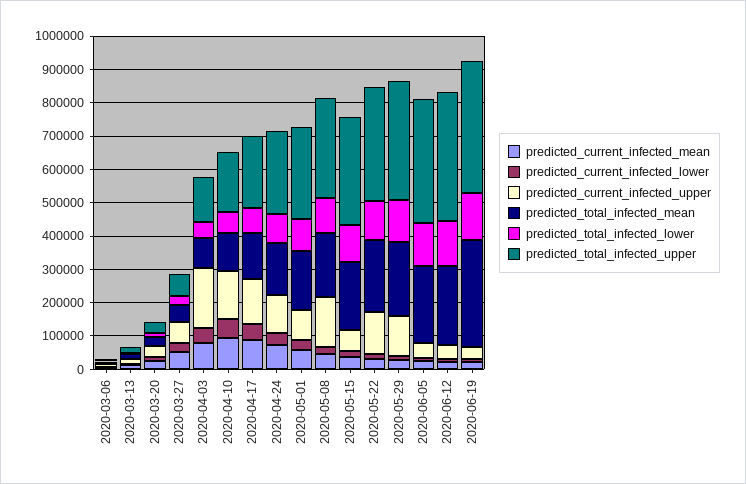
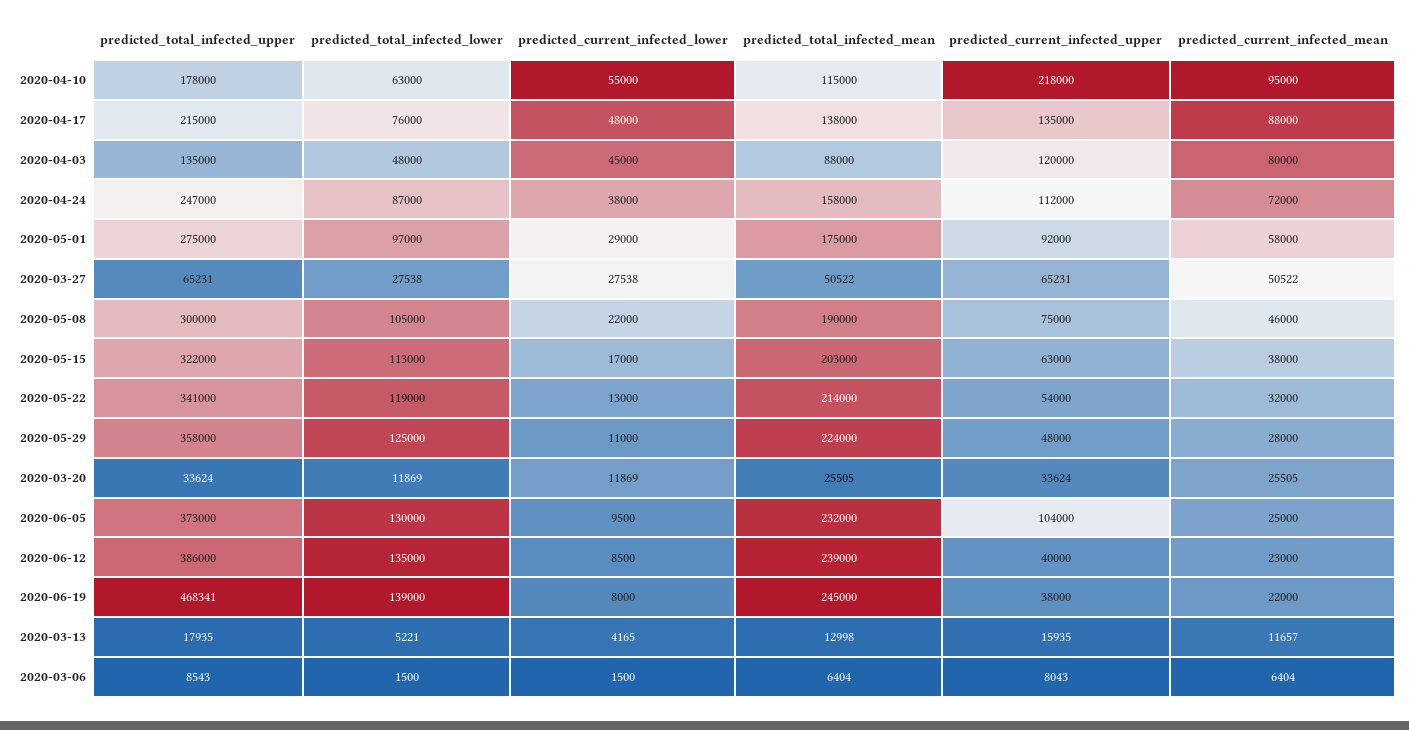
  {
    "predicted_current_infected_mean": {
      "2020-03-06": 6404,
      "2020-03-13": 11657,
      "2020-03-20": 25505,
      "2020-03-27": 50522,
      "2020-04-03": 80000,
      "2020-04-10": 95000,
      "2020-04-17": 88000,
      "2020-04-24": 72000,
      "2020-05-01": 58000,
      "2020-05-08": 46000,
      "2020-05-15": 38000,
      "2020-05-22": 32000,
      "2020-05-29": 28000,
      "2020-06-05": 25000,
      "2020-06-12": 23000,
      "2020-06-19": 22000
    },
    "predicted_current_infected_lower": {
      "2020-03-06": 1500,
      "2020-03-13": 4165,
      "2020-03-20": 11869,
      "2020-03-27": 27538,
      "2020-04-03": 45000,
      "2020-04-10": 55000,
      "2020-04-17": 48000,
      "2020-04-24": 38000,
      "2020-05-01": 29000,
      "2020-05-08": 22000,
      "2020-05-15": 17000,
      "2020-05-22": 13000,
      "2020-05-29": 11000,
      "2020-06-05": 9500,
      "2020-06-12": 8500,
      "2020-06-19": 8000
    },
    "predicted_current_infected_upper": {
      "2020-03-06": 8043,
      "2020-03-13": 15935,
      "2020-03-20": 33624,
      "2020-03-27": 65231,
-     "2020-04-03": 175000,
+     "2020-04-03": 120000,
-     "2020-04-10": 150000,
+     "2020-04-10": 218000,
      "2020-04-17": 135000,
      "2020-04-24": 112000,
      "2020-05-01": 92000,
-     "2020-05-08": 150000,
+     "2020-05-08": 75000,
      "2020-05-15": 63000,
-     "2020-05-22": 125000,
+     "2020-05-22": 54000,
-     "2020-05-29": 125000,
+     "2020-05-29": 48000,
-     "2020-06-05": 50000,
+     "2020-06-05": 104000,
      "2020-06-12": 40000,
      "2020-06-19": 38000
    },
    "predicted_total_infected_mean": {
      "2020-03-06": 6404,
      "2020-03-13": 12998,
      "2020-03-20": 25505,
      "2020-03-27": 50522,
      "2020-04-03": 88000,
      "2020-04-10": 115000,
      "2020-04-17": 138000,
      "2020-04-24": 158000,
      "2020-05-01": 175000,
      "2020-05-08": 190000,
      "2020-05-15": 203000,
      "2020-05-22": 214000,
      "2020-05-29": 224000,
      "2020-06-05": 232000,
      "2020-06-12": 239000,
-     "2020-06-19": 325000
+     "2020-06-19": 245000
    },
    "predicted_total_infected_lower": {
      "2020-03-06": 1500,
      "2020-03-13": 5221,
      "2020-03-20": 11869,
      "2020-03-27": 27538,
      "2020-04-03": 48000,
      "2020-04-10": 63000,
      "2020-04-17": 76000,
      "2020-04-24": 87000,
      "2020-05-01": 97000,
      "2020-05-08": 105000,
      "2020-05-15": 113000,
      "2020-05-22": 119000,
      "2020-05-29": 125000,
      "2020-06-05": 130000,
      "2020-06-12": 135000,
      "2020-06-19": 139000
    },
    "predicted_total_infected_upper": {
      "2020-03-06": 8543,
      "2020-03-13": 17935,
      "2020-03-20": 33624,
      "2020-03-27": 65231,
      "2020-04-03": 135000,
      "2020-04-10": 178000,
      "2020-04-17": 215000,
      "2020-04-24": 247000,
      "2020-05-01": 275000,
      "2020-05-08": 300000,
      "2020-05-15": 322000,
      "2020-05-22": 341000,
      "2020-05-29": 358000,
      "2020-06-05": 373000,
      "2020-06-12": 386000,
-     "2020-06-19": 400000
+     "2020-06-19": 468341
    }
  }

